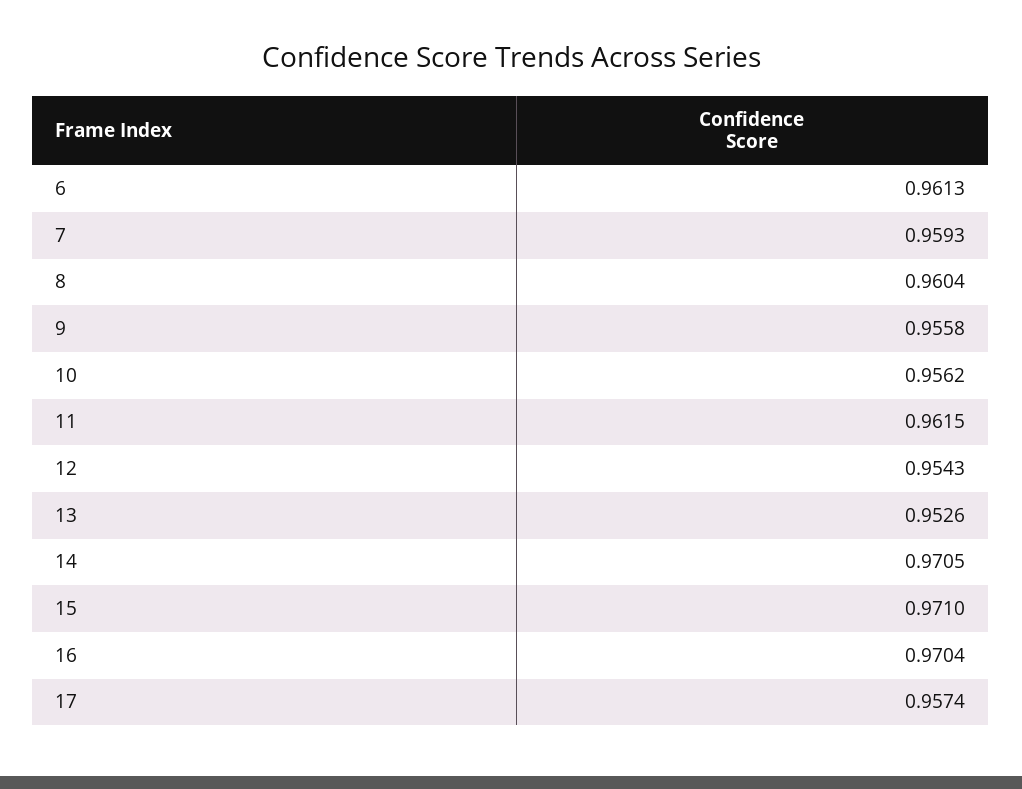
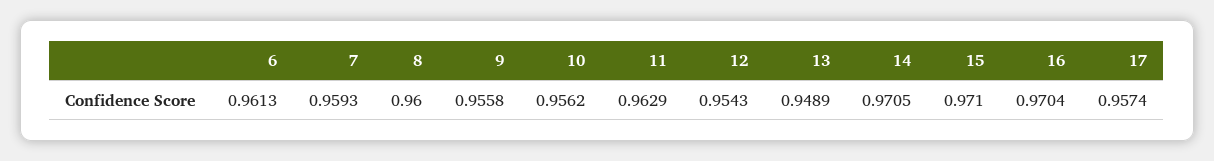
  {
    "6": 0.9613,
    "7": 0.9593,
-   "8": 0.9604,
+   "8": 0.96,
    "9": 0.9558,
    "10": 0.9562,
-   "11": 0.9615,
+   "11": 0.9629,
    "12": 0.9543,
-   "13": 0.9526,
+   "13": 0.9489,
    "14": 0.9705,
    "15": 0.971,
    "16": 0.9704,
    "17": 0.9574
  }

